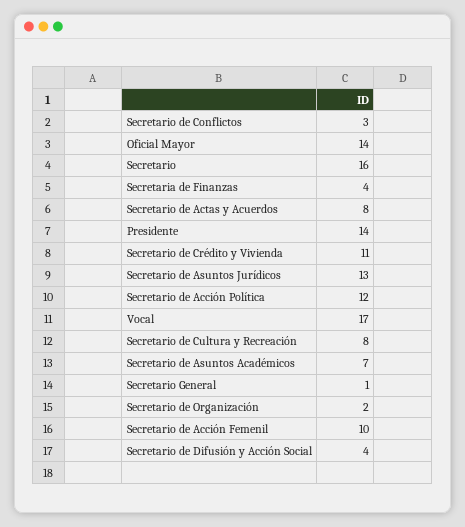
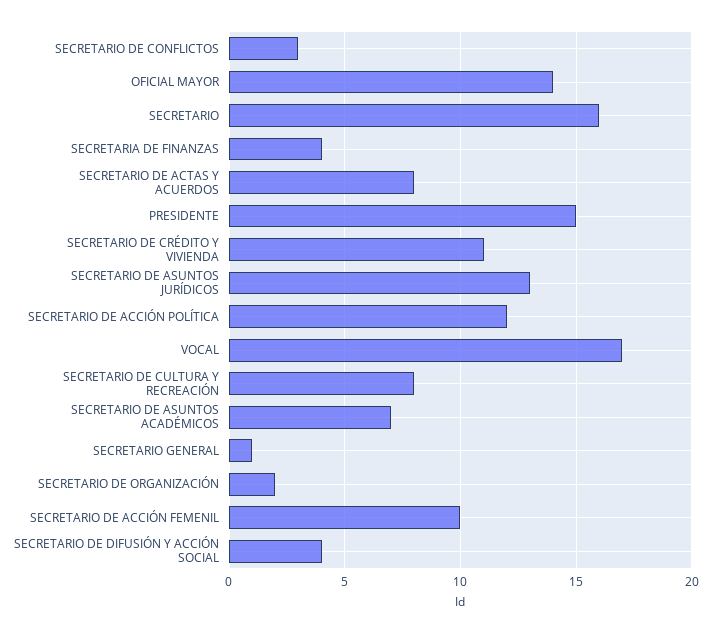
  {
    "Secretario de Conflictos": 3,
    "Oficial Mayor": 14,
    "Secretario": 16,
    "Secretaria de Finanzas": 4,
    "Secretario de Actas y Acuerdos": 8,
-   "Presidente": 14,
+   "Presidente": 15,
    "Secretario de Crédito y Vivienda": 11,
    "Secretario de Asuntos Jurídicos": 13,
    "Secretario de Acción Política": 12,
    "Vocal": 17,
    "Secretario de Cultura y Recreación": 8,
    "Secretario de Asuntos Académicos": 7,
    "Secretario General": 1,
    "Secretario de Organización": 2,
    "Secretario de Acción Femenil": 10,
    "Secretario de Difusión y Acción Social": 4
  }

